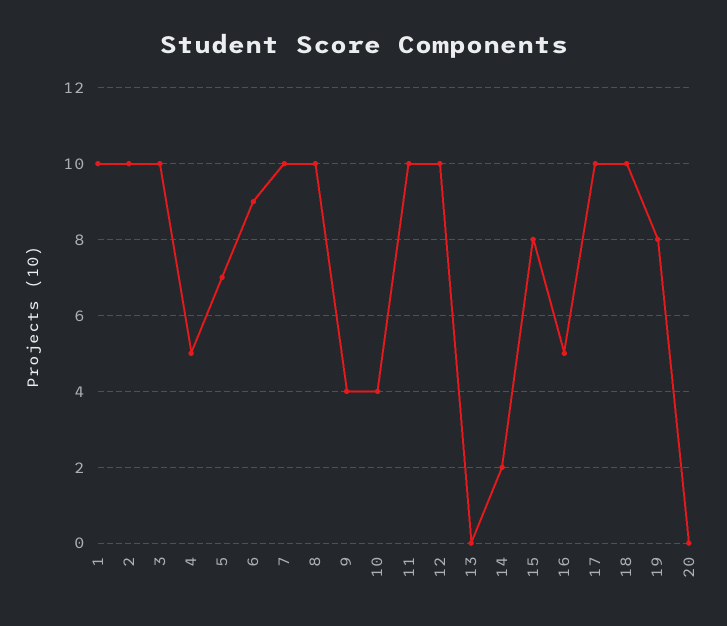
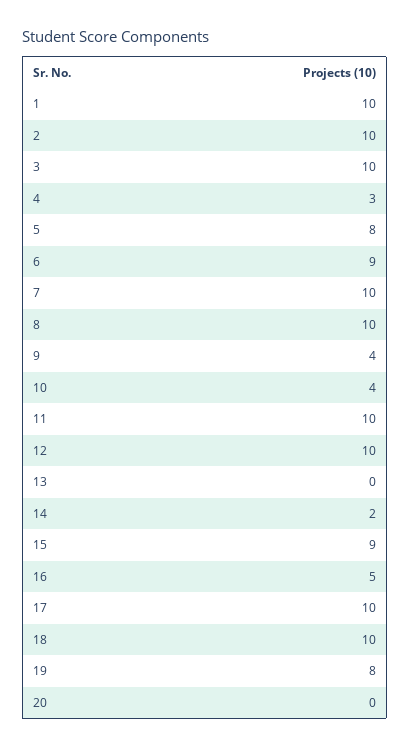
  {
    "1": 10,
    "2": 10,
    "3": 10,
-   "4": 5,
+   "4": 3,
-   "5": 7,
+   "5": 8,
    "6": 9,
    "7": 10,
    "8": 10,
    "9": 4,
    "10": 4,
    "11": 10,
    "12": 10,
    "13": 0,
    "14": 2,
-   "15": 8,
+   "15": 9,
    "16": 5,
    "17": 10,
    "18": 10,
    "19": 8,
    "20": 0
  }

